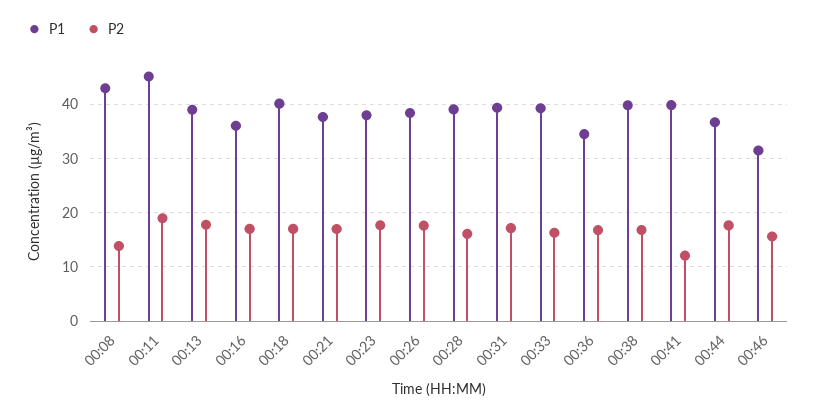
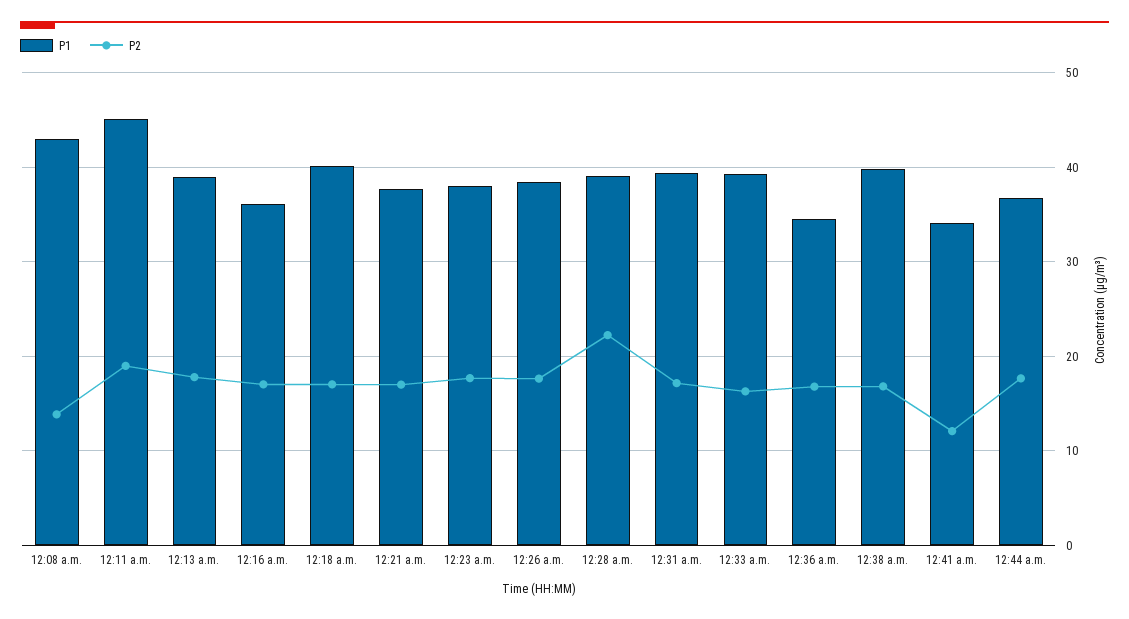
  {
    "P1": {
      "00:08": 43,
      "00:11": 45,
      "00:13": 39,
      "00:16": 36,
      "00:18": 40,
      "00:21": 38,
      "00:23": 38,
      "00:26": 38,
      "00:28": 39,
      "00:31": 39,
      "00:33": 39,
      "00:36": 35,
      "00:38": 40,
-     "00:41": 40,
+     "00:41": 34,
-     "00:44": 37,
+     "00:44": 37
-     "00:46": 32
    },
    "P2": {
      "00:08": 14,
      "00:11": 19,
      "00:13": 18,
      "00:16": 17,
      "00:18": 17,
      "00:21": 17,
      "00:23": 18,
      "00:26": 18,
-     "00:28": 16,
+     "00:28": 22,
      "00:31": 17,
      "00:33": 16,
      "00:36": 17,
      "00:38": 17,
      "00:41": 12,
-     "00:44": 18,
+     "00:44": 18
-     "00:46": 16
    }
  }

